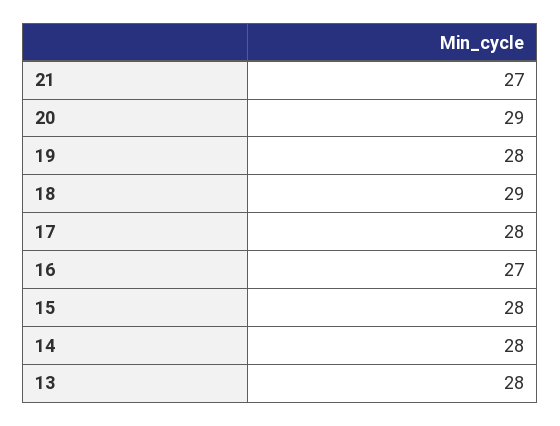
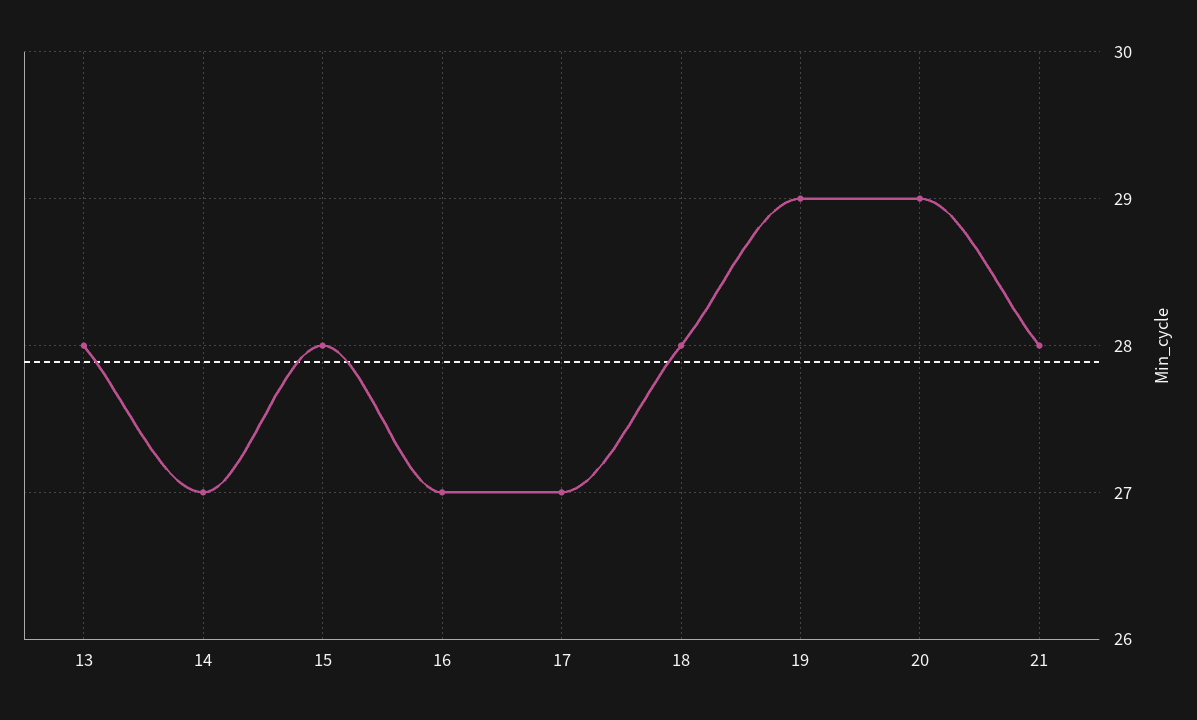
  {
-   "21": 27,
+   "21": 28,
    "20": 29,
-   "19": 28,
+   "19": 29,
-   "18": 29,
+   "18": 28,
-   "17": 28,
+   "17": 27,
    "16": 27,
    "15": 28,
-   "14": 28,
+   "14": 27,
    "13": 28
  }

